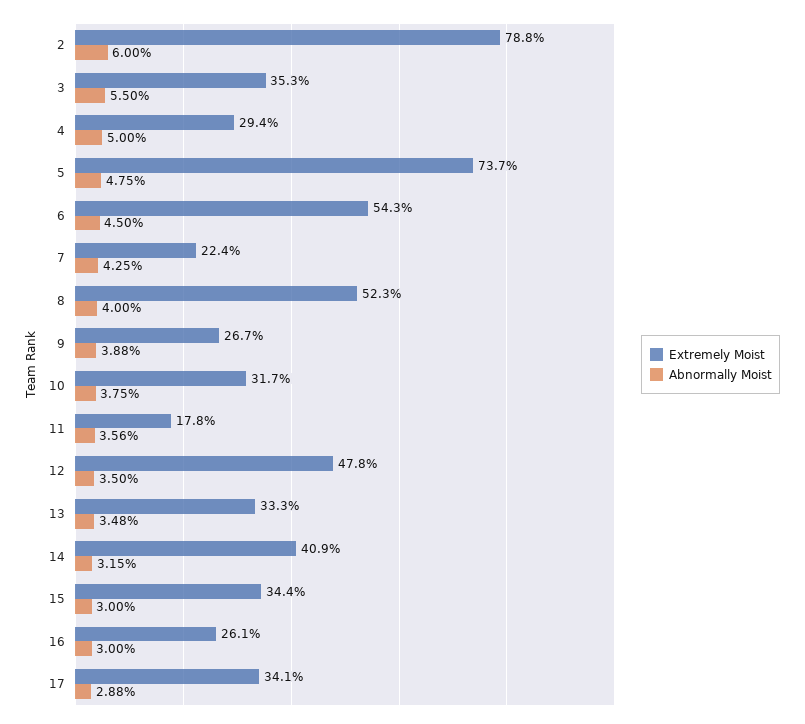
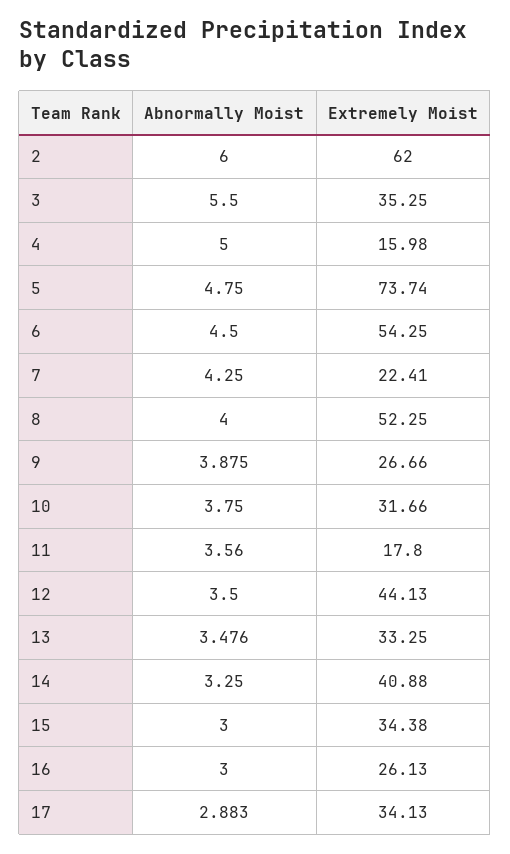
  {
    "Extremely Moist": {
-     "2": 78.8,
+     "2": 62,
      "3": 35.25,
-     "4": 29.4,
+     "4": 15.98,
      "5": 73.74,
      "6": 54.25,
      "7": 22.41,
      "8": 52.25,
      "9": 26.66,
      "10": 31.66,
      "11": 17.8,
-     "12": 47.8,
+     "12": 44.13,
      "13": 33.25,
      "14": 40.88,
      "15": 34.38,
      "16": 26.13,
      "17": 34.13
    },
    "Abnormally Moist": {
      "2": 6,
      "3": 5.5,
      "4": 5,
      "5": 4.75,
      "6": 4.5,
      "7": 4.25,
      "8": 4,
      "9": 3.875,
      "10": 3.75,
      "11": 3.56,
      "12": 3.5,
      "13": 3.476,
-     "14": 3.15,
+     "14": 3.25,
      "15": 3,
      "16": 3,
      "17": 2.883
    }
  }

